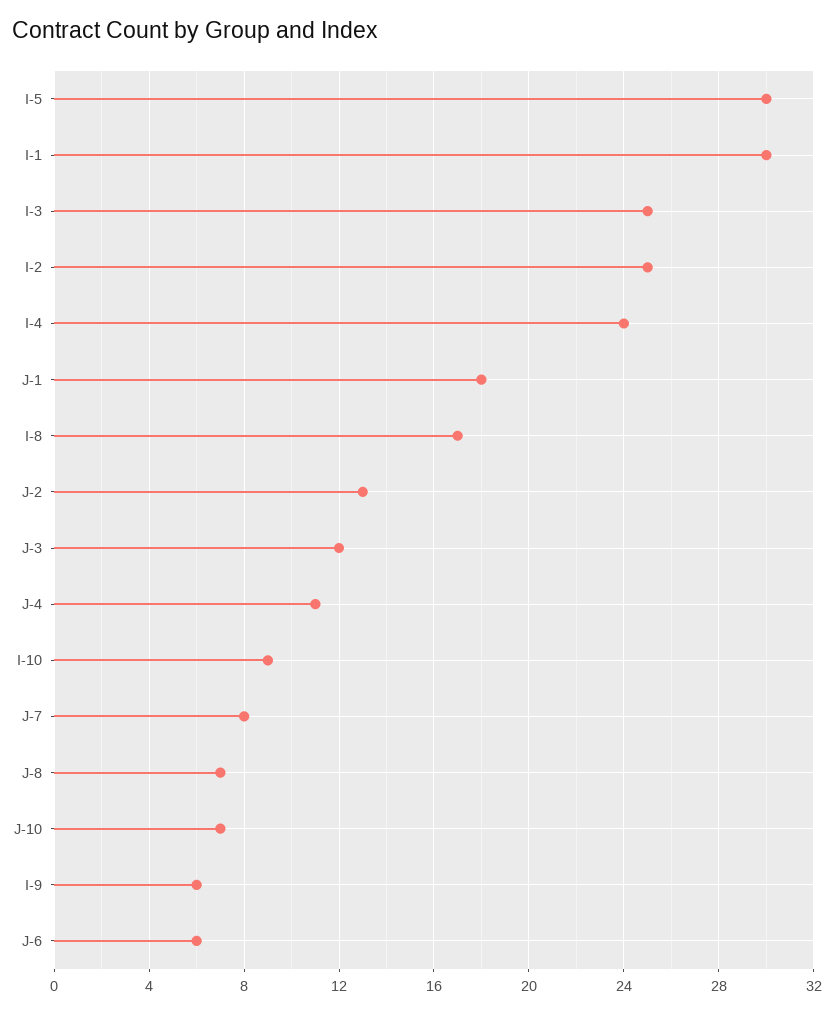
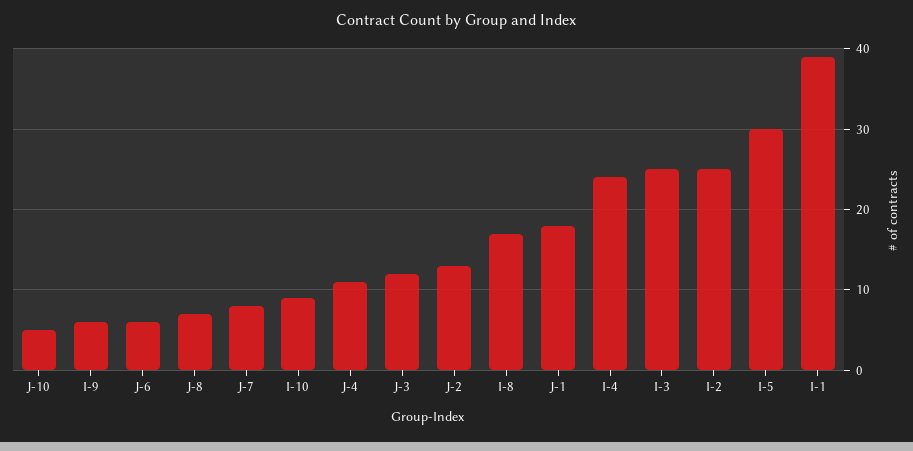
  {
    "I-5": 30,
-   "I-1": 30,
+   "I-1": 39,
    "I-3": 25,
    "I-2": 25,
    "I-4": 24,
    "J-1": 18,
    "I-8": 17,
    "J-2": 13,
    "J-3": 12,
    "J-4": 11,
    "I-10": 9,
    "J-7": 8,
    "J-8": 7,
-   "J-10": 7,
+   "J-10": 5,
    "I-9": 6,
    "J-6": 6
  }

